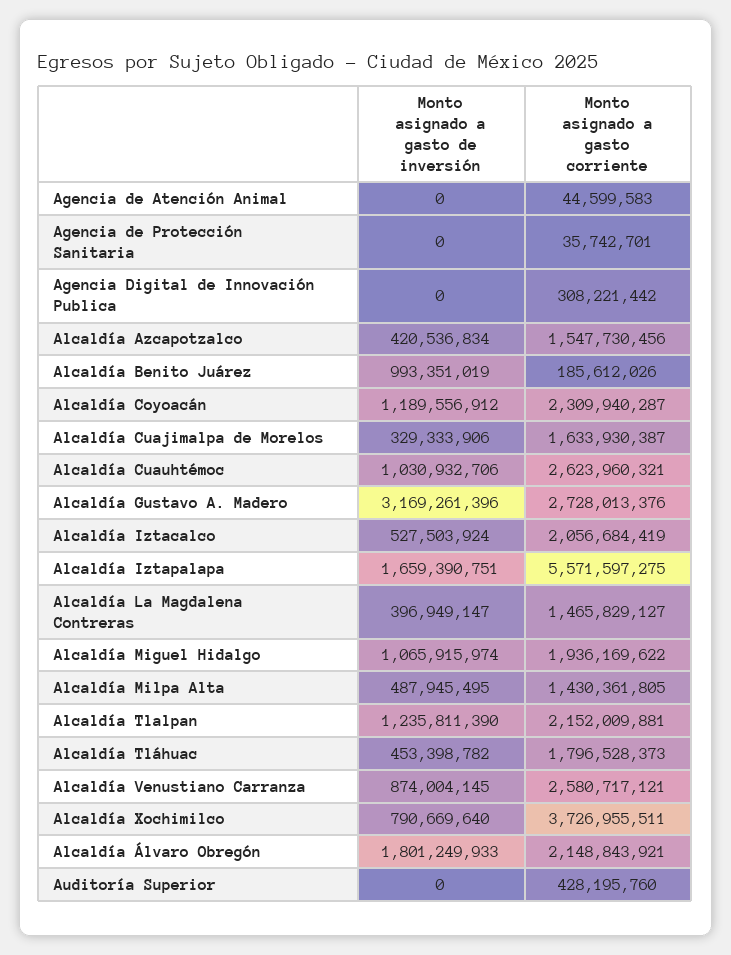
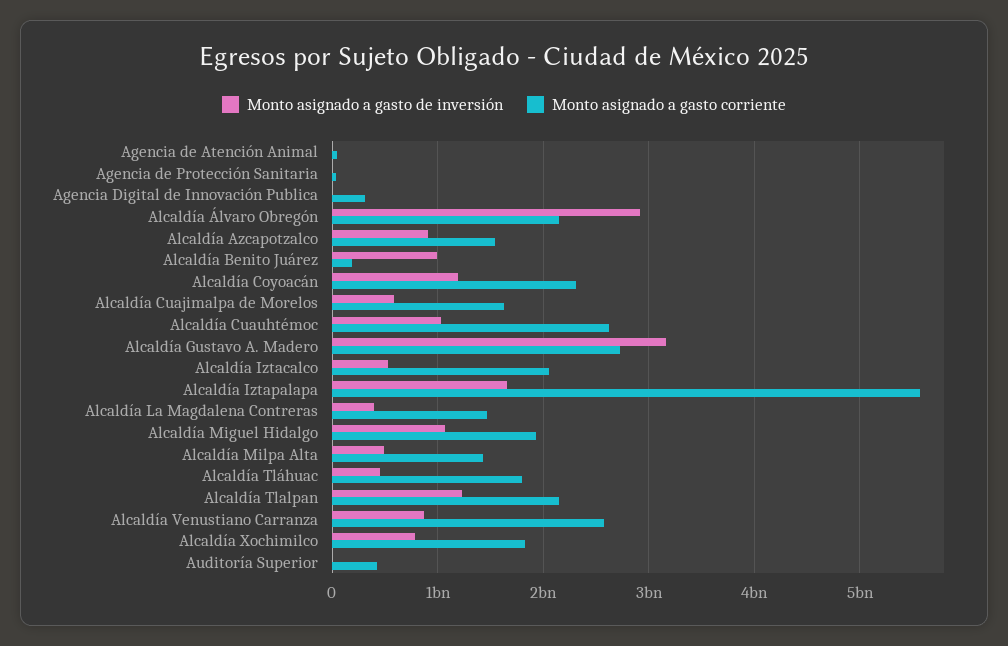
  {
    "Monto asignado a gasto de inversión": {
      "Agencia de Atención Animal": 0,
      "Agencia de Protección Sanitaria": 0,
      "Agencia Digital de Innovación Publica": 0,
-     "Alcaldía Azcapotzalco": 420536834,
+     "Alcaldía Azcapotzalco": 900000000,
      "Alcaldía Benito Juárez": 993351019,
      "Alcaldía Coyoacán": 1189556912,
-     "Alcaldía Cuajimalpa de Morelos": 329333906,
+     "Alcaldía Cuajimalpa de Morelos": 600000000,
      "Alcaldía Cuauhtémoc": 1030932706,
      "Alcaldía Gustavo A. Madero": 3169261396,
      "Alcaldía Iztacalco": 527503924,
      "Alcaldía Iztapalapa": 1659390751,
      "Alcaldía La Magdalena Contreras": 396949147,
      "Alcaldía Miguel Hidalgo": 1065915974,
      "Alcaldía Milpa Alta": 487945495,
      "Alcaldía Tlalpan": 1235811390,
      "Alcaldía Tláhuac": 453398782,
      "Alcaldía Venustiano Carranza": 874004145,
      "Alcaldía Xochimilco": 790669640,
-     "Alcaldía Álvaro Obregón": 1801249933,
+     "Alcaldía Álvaro Obregón": 2900000000,
      "Auditoría Superior": 0
    },
    "Monto asignado a gasto corriente": {
      "Agencia de Atención Animal": 44599583,
      "Agencia de Protección Sanitaria": 35742701,
      "Agencia Digital de Innovación Publica": 308221442,
      "Alcaldía Azcapotzalco": 1547730456,
      "Alcaldía Benito Juárez": 185612026,
      "Alcaldía Coyoacán": 2309940287,
      "Alcaldía Cuajimalpa de Morelos": 1633930387,
      "Alcaldía Cuauhtémoc": 2623960321,
      "Alcaldía Gustavo A. Madero": 2728013376,
      "Alcaldía Iztacalco": 2056684419,
      "Alcaldía Iztapalapa": 5571597275,
      "Alcaldía La Magdalena Contreras": 1465829127,
      "Alcaldía Miguel Hidalgo": 1936169622,
      "Alcaldía Milpa Alta": 1430361805,
      "Alcaldía Tlalpan": 2152009881,
      "Alcaldía Tláhuac": 1796528373,
      "Alcaldía Venustiano Carranza": 2580717121,
-     "Alcaldía Xochimilco": 3726955511,
+     "Alcaldía Xochimilco": 1800000000,
      "Alcaldía Álvaro Obregón": 2148843921,
      "Auditoría Superior": 428195760
    }
  }

